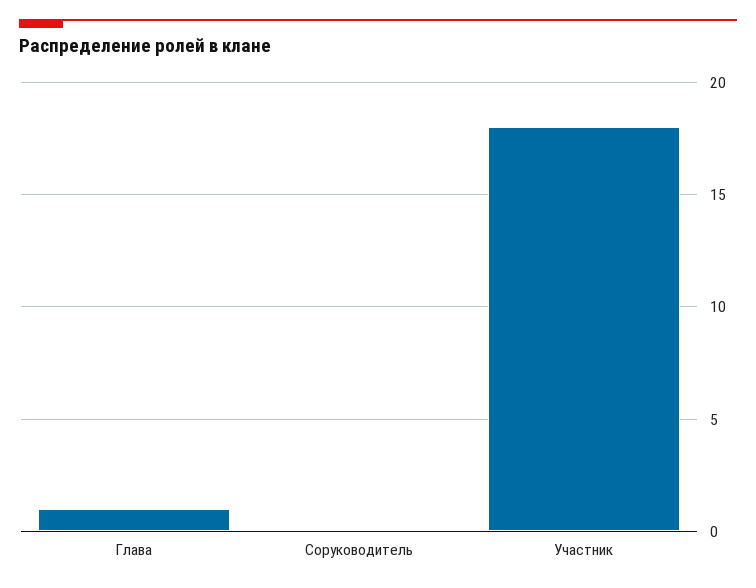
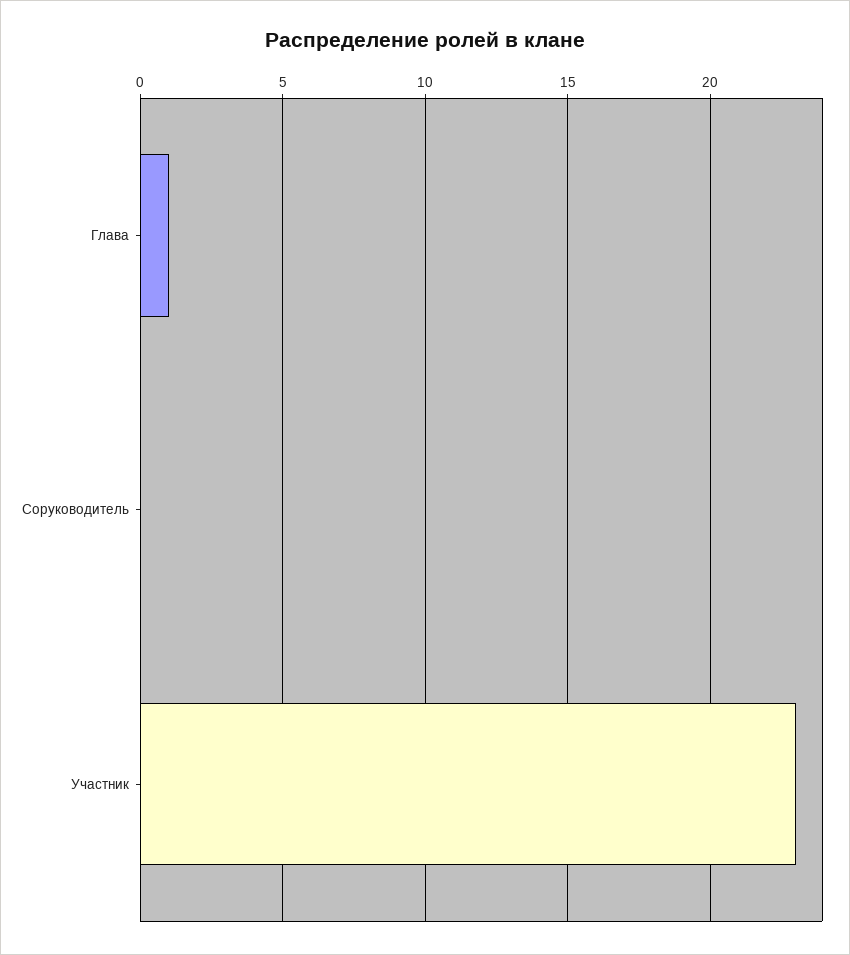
  {
    "Глава": 1,
    "Соруководитель": 0,
-   "Участник": 18
+   "Участник": 23
  }

